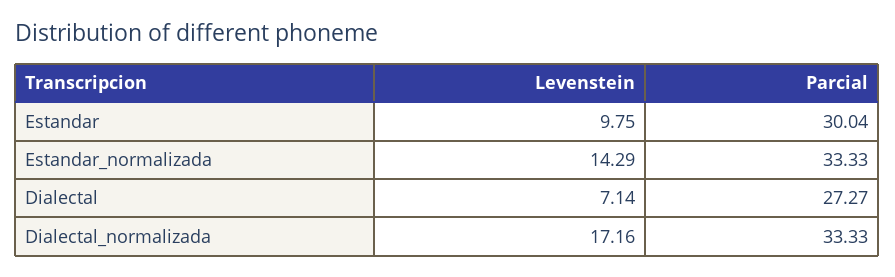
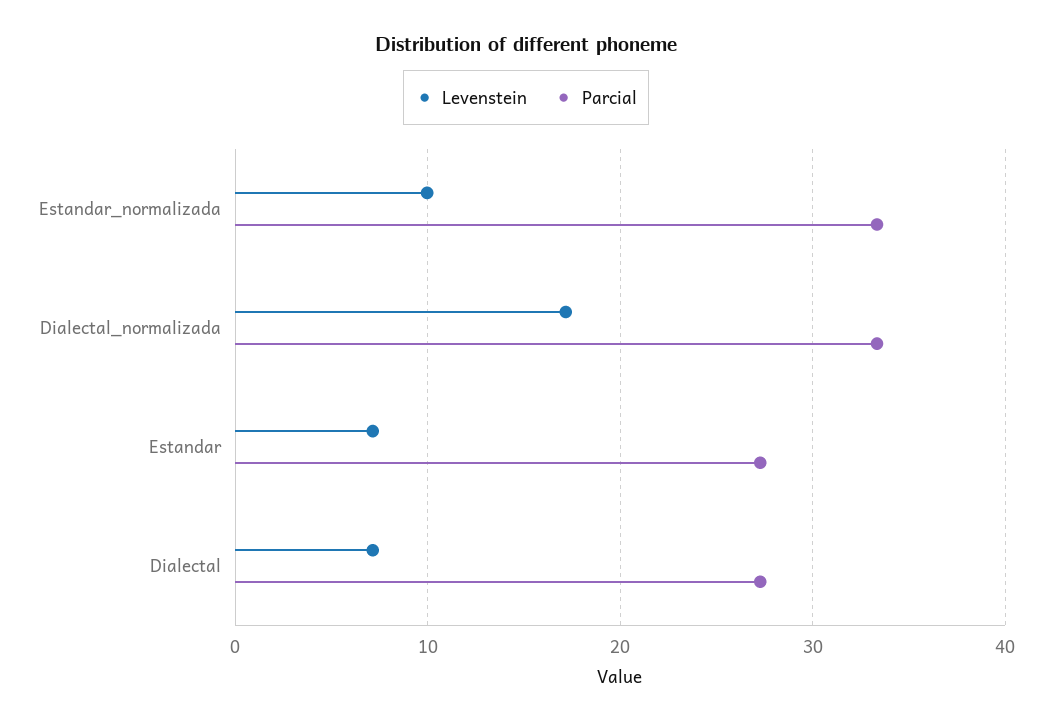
  {
    "Levenstein": {
-     "Estandar": 9.75,
+     "Estandar": 7,
-     "Estandar_normalizada": 14.29,
+     "Estandar_normalizada": 10,
      "Dialectal": 7.14,
      "Dialectal_normalizada": 17.16
    },
    "Parcial": {
-     "Estandar": 30.04,
+     "Estandar": 27,
      "Estandar_normalizada": 33.33,
      "Dialectal": 27.27,
      "Dialectal_normalizada": 33.33
    }
  }

